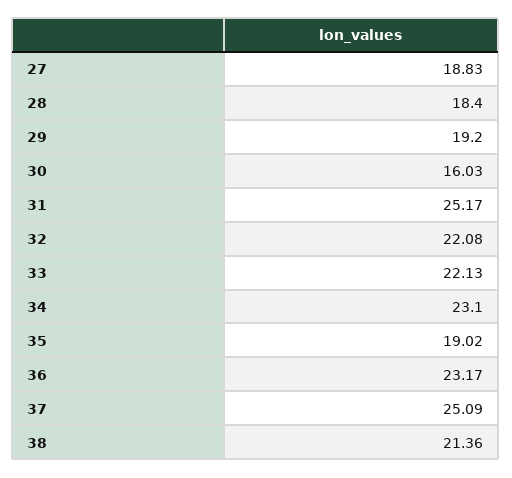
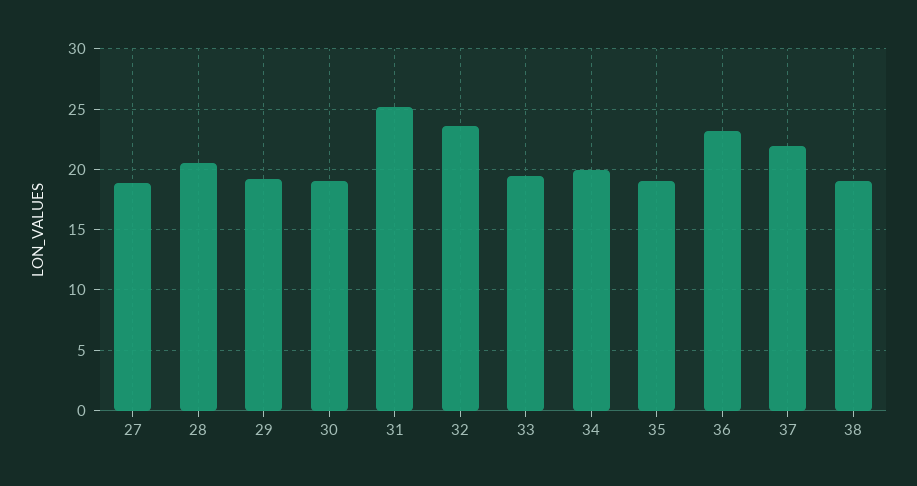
  {
    "27": 18.83,
-   "28": 18.4,
+   "28": 20.5,
    "29": 19.2,
-   "30": 16.03,
+   "30": 19,
    "31": 25.17,
-   "32": 22.08,
+   "32": 23.5,
-   "33": 22.13,
+   "33": 19.5,
-   "34": 23.1,
+   "34": 20,
    "35": 19.02,
    "36": 23.17,
-   "37": 25.09,
+   "37": 22,
-   "38": 21.36
+   "38": 19
  }

